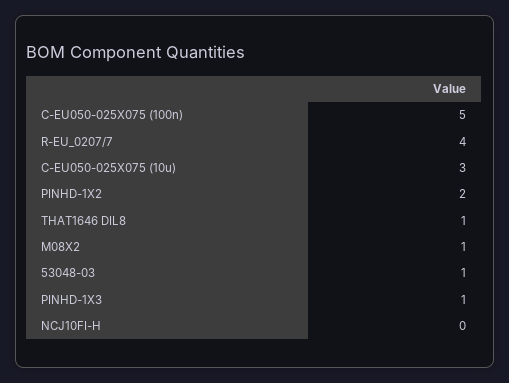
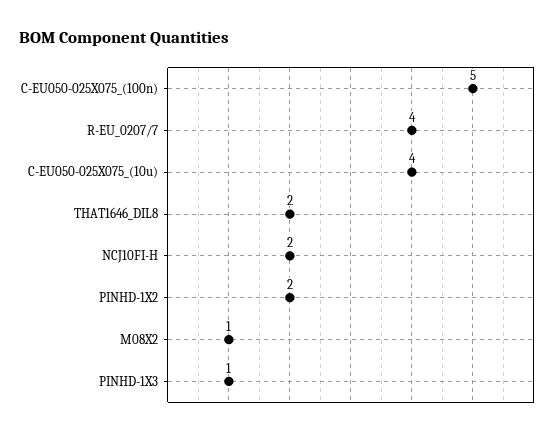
  {
    "C-EU050-025X075 (100n)": 5,
    "R-EU_0207/7": 4,
-   "C-EU050-025X075 (10u)": 3,
+   "C-EU050-025X075 (10u)": 4,
    "PINHD-1X2": 2,
-   "THAT1646 DIL8": 1,
+   "THAT1646 DIL8": 2,
    "M08X2": 1,
-   "53048-03": 1,
    "PINHD-1X3": 1,
-   "NCJ10FI-H": 0
+   "NCJ10FI-H": 2
  }

